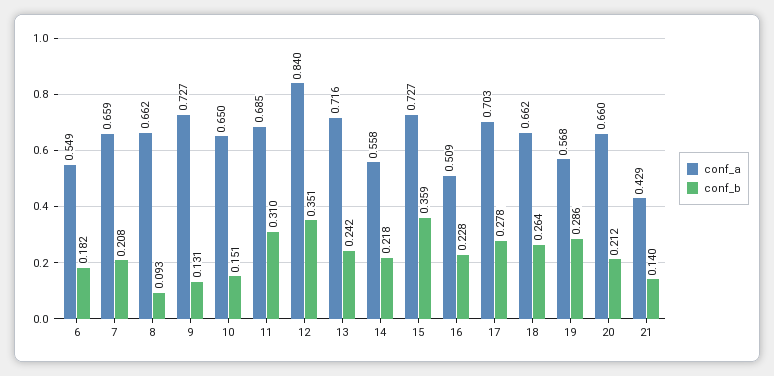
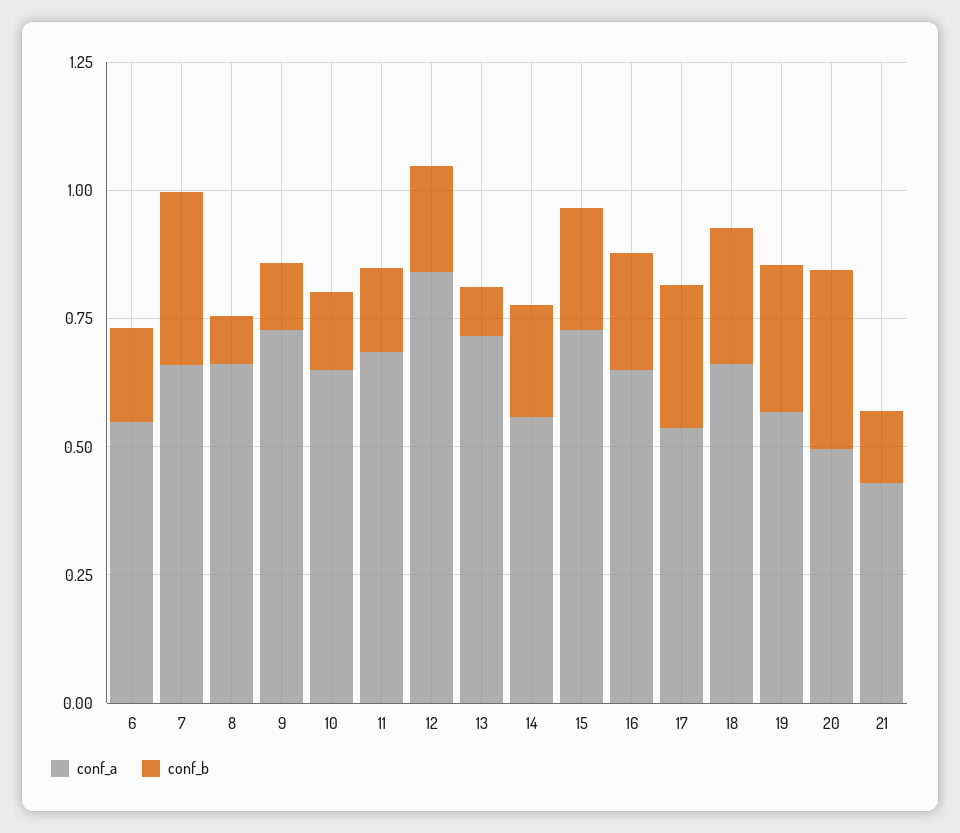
  {
    "conf_a": {
      "6": 0.549,
      "7": 0.659,
      "8": 0.662,
      "9": 0.727,
      "10": 0.65,
      "11": 0.685,
      "12": 0.84,
      "13": 0.716,
      "14": 0.558,
      "15": 0.727,
-     "16": 0.509,
+     "16": 0.65,
-     "17": 0.703,
+     "17": 0.55,
      "18": 0.662,
      "19": 0.568,
-     "20": 0.66,
+     "20": 0.5,
      "21": 0.429
    },
    "conf_b": {
      "6": 0.182,
-     "7": 0.208,
+     "7": 0.35,
      "8": 0.093,
      "9": 0.131,
      "10": 0.151,
-     "11": 0.31,
+     "11": 0.15,
-     "12": 0.351,
+     "12": 0.2,
-     "13": 0.242,
+     "13": 0.1,
      "14": 0.218,
-     "15": 0.359,
+     "15": 0.25,
      "16": 0.228,
      "17": 0.278,
      "18": 0.264,
      "19": 0.286,
-     "20": 0.212,
+     "20": 0.35,
      "21": 0.14
    }
  }

